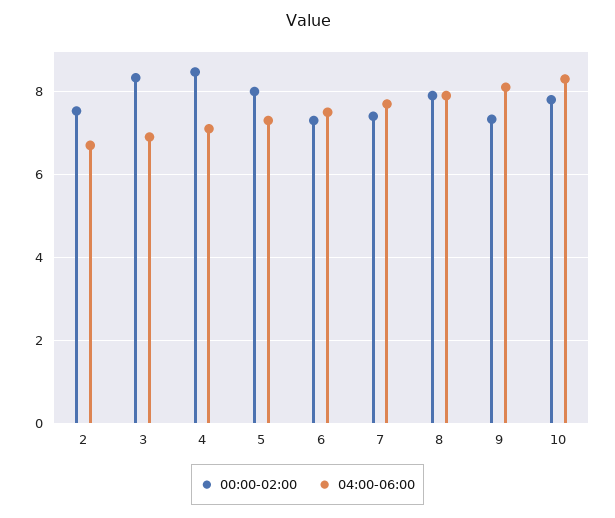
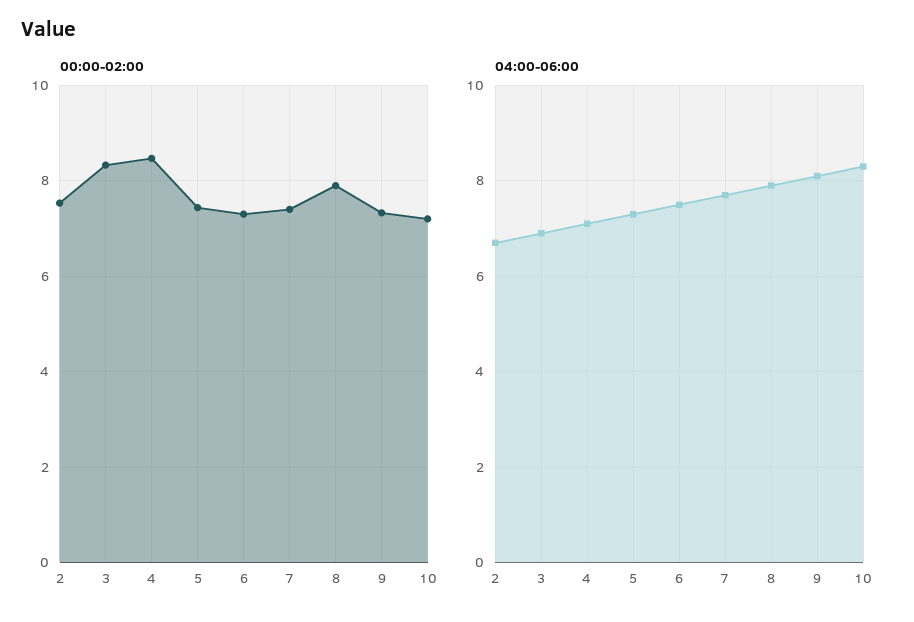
  {
    "00:00-02:00": {
      "2": 7.6,
      "3": 8.4,
      "4": 8.4,
-     "5": 8,
+     "5": 7.4,
      "6": 7.4,
      "7": 7.4,
      "8": 8,
      "9": 7.4,
-     "10": 7.8
+     "10": 7.2
    },
    "04:00-06:00": {
      "2": 6.8,
      "3": 7,
      "4": 7.2,
      "5": 7.4,
      "6": 7.6,
      "7": 7.8,
      "8": 8,
      "9": 8.2,
      "10": 8.4
    }
  }

